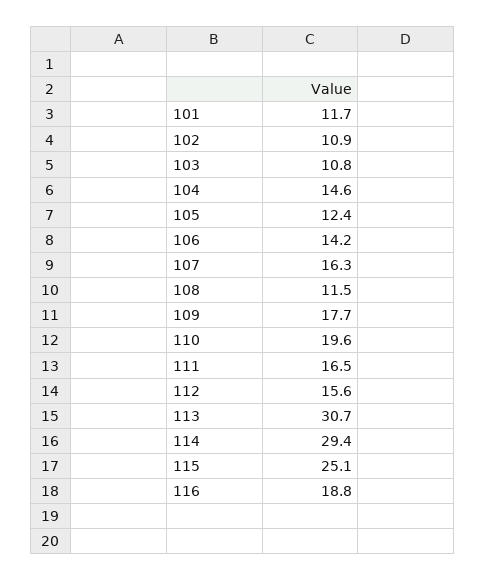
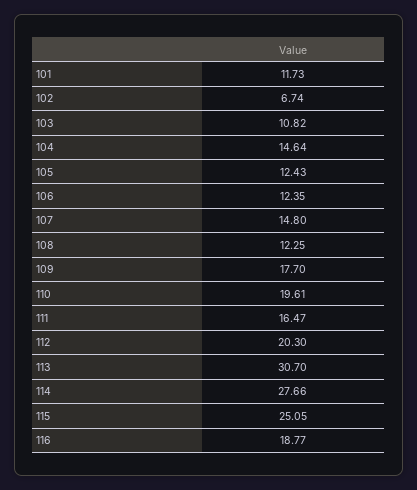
  {
    "101": 11.73,
-   "102": 10.9,
+   "102": 6.74,
    "103": 10.82,
    "104": 14.64,
    "105": 12.43,
-   "106": 14.2,
+   "106": 12.35,
-   "107": 16.3,
+   "107": 14.8,
-   "108": 11.5,
+   "108": 12.25,
    "109": 17.7,
    "110": 19.61,
    "111": 16.47,
-   "112": 15.6,
+   "112": 20.3,
    "113": 30.7,
-   "114": 29.4,
+   "114": 27.66,
    "115": 25.05,
    "116": 18.77
  }

